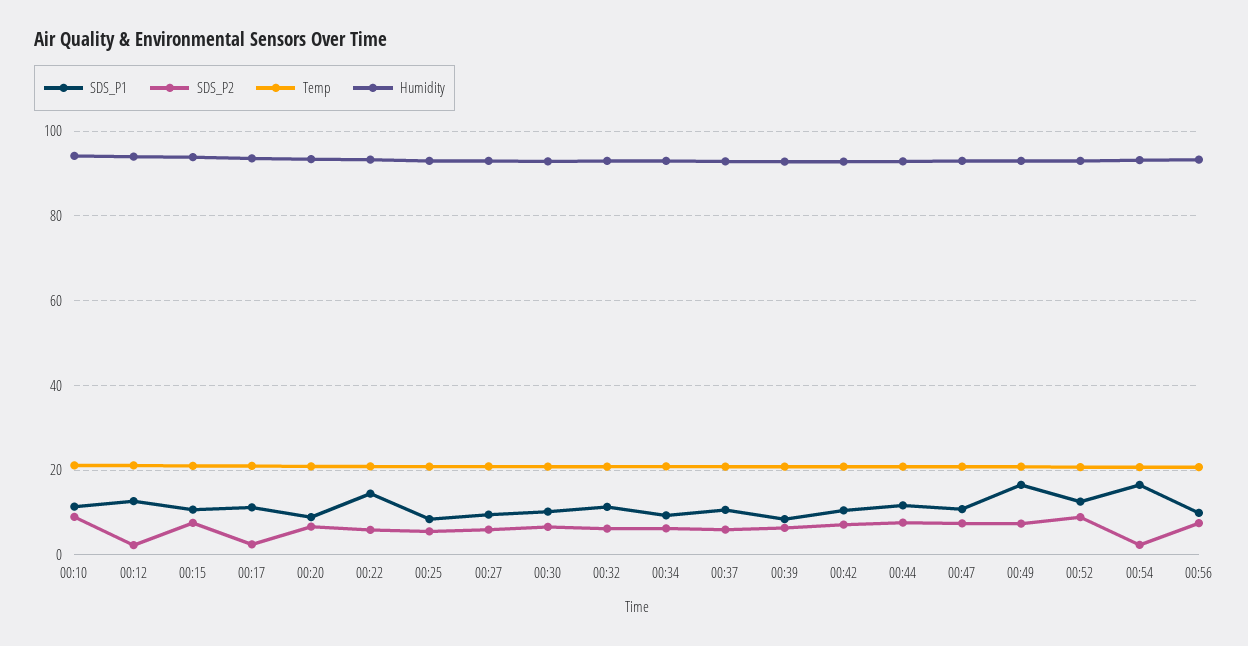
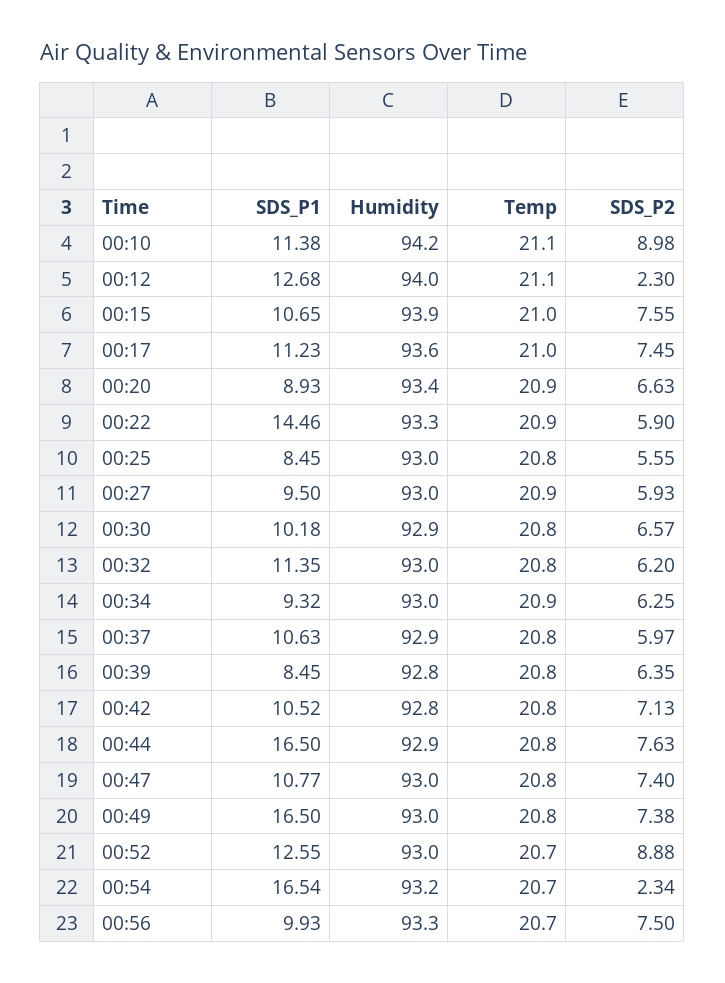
  {
    "SDS_P1": {
      "00:10": 11.38,
      "00:12": 12.68,
      "00:15": 10.65,
      "00:17": 11.23,
      "00:20": 8.93,
      "00:22": 14.46,
      "00:25": 8.45,
      "00:27": 9.5,
      "00:30": 10.18,
      "00:32": 11.35,
      "00:34": 9.32,
      "00:37": 10.63,
      "00:39": 8.45,
      "00:42": 10.52,
-     "00:44": 12,
+     "00:44": 16.5,
      "00:47": 10.77,
      "00:49": 16.5,
      "00:52": 12.55,
      "00:54": 16.54,
      "00:56": 9.93
    },
    "SDS_P2": {
      "00:10": 8.98,
      "00:12": 2.3,
      "00:15": 7.55,
-     "00:17": 2,
+     "00:17": 7.45,
      "00:20": 6.63,
      "00:22": 5.9,
      "00:25": 5.55,
      "00:27": 5.93,
      "00:30": 6.57,
      "00:32": 6.2,
      "00:34": 6.25,
      "00:37": 5.97,
      "00:39": 6.35,
      "00:42": 7.13,
      "00:44": 7.63,
      "00:47": 7.4,
      "00:49": 7.38,
      "00:52": 8.88,
      "00:54": 2.34,
      "00:56": 7.5
    },
    "Temp": {
      "00:10": 21.1,
      "00:12": 21.1,
      "00:15": 21,
      "00:17": 21,
      "00:20": 20.9,
      "00:22": 20.9,
      "00:25": 20.8,
      "00:27": 20.9,
      "00:30": 20.8,
      "00:32": 20.8,
      "00:34": 20.9,
      "00:37": 20.8,
      "00:39": 20.8,
      "00:42": 20.8,
      "00:44": 20.8,
      "00:47": 20.8,
      "00:49": 20.8,
      "00:52": 20.7,
      "00:54": 20.7,
      "00:56": 20.7
    },
    "Humidity": {
      "00:10": 94.2,
      "00:12": 94,
      "00:15": 93.9,
      "00:17": 93.6,
      "00:20": 93.4,
      "00:22": 93.3,
      "00:25": 93,
      "00:27": 93,
      "00:30": 92.9,
      "00:32": 93,
      "00:34": 93,
      "00:37": 92.9,
      "00:39": 92.8,
      "00:42": 92.8,
      "00:44": 92.9,
      "00:47": 93,
      "00:49": 93,
      "00:52": 93,
      "00:54": 93.2,
      "00:56": 93.3
    }
  }

